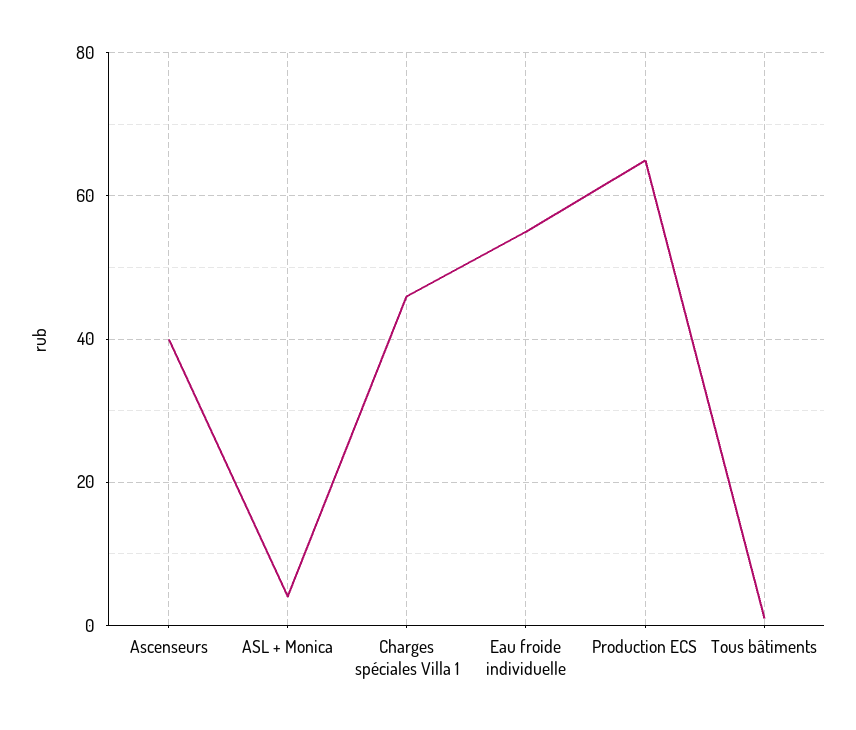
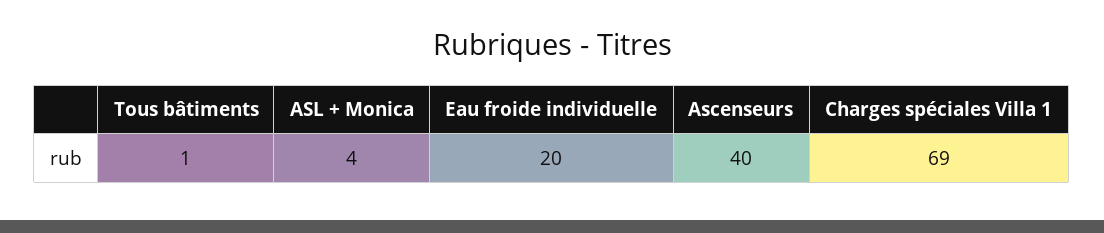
  {
    "Ascenseurs": 40,
    "ASL + Monica": 4,
-   "Charges spéciales Villa 1": 45,
+   "Charges spéciales Villa 1": 69,
-   "Eau froide individuelle": 55,
+   "Eau froide individuelle": 20,
-   "Production ECS": 65,
    "Tous bâtiments": 1
  }

